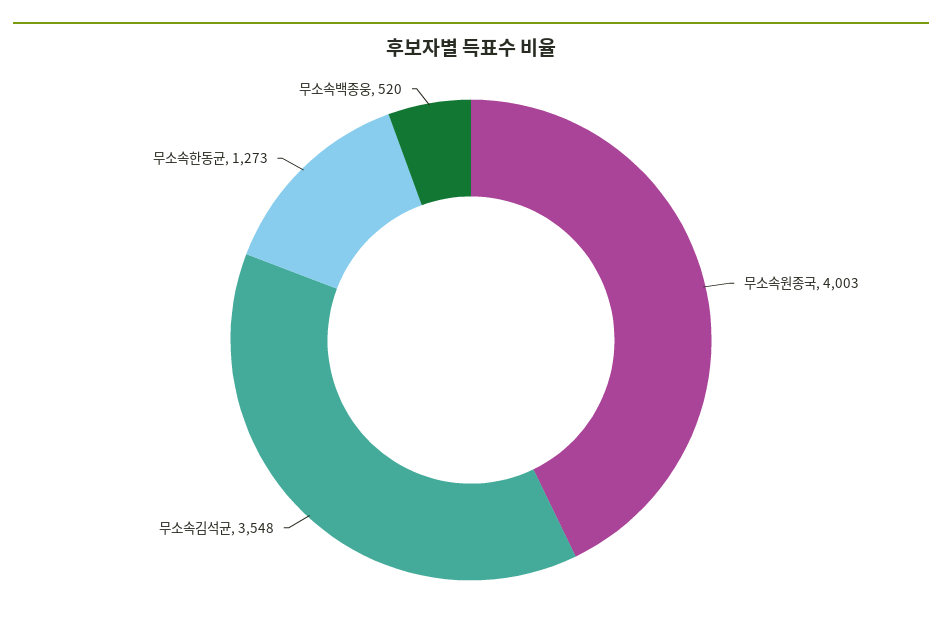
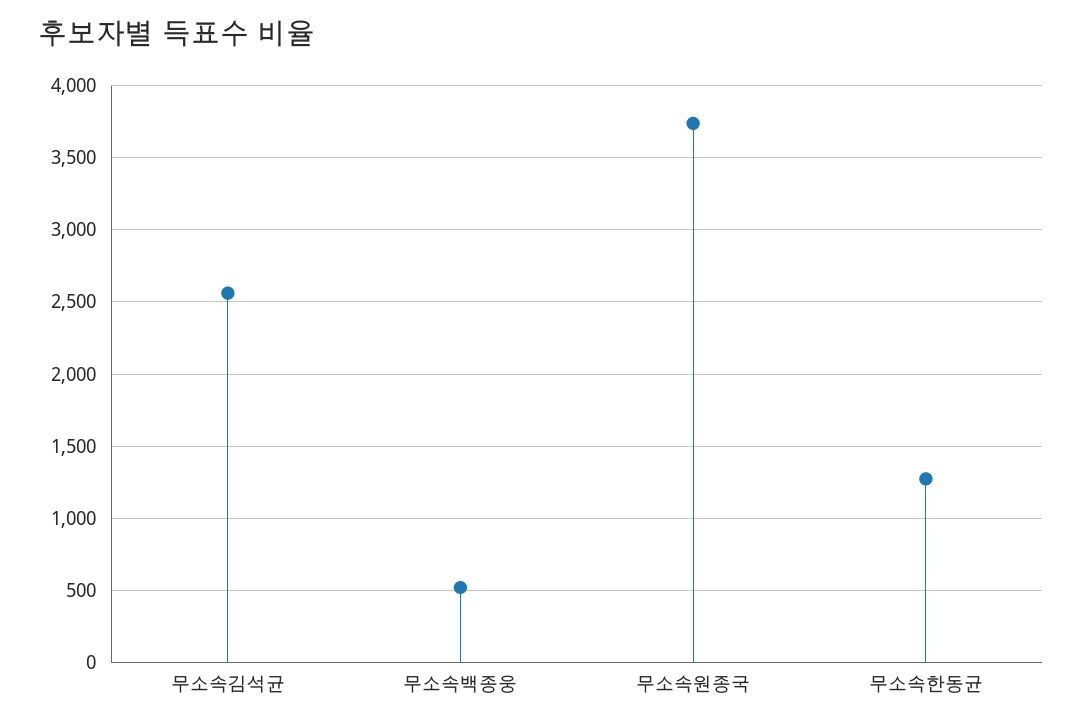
  {
-   "무소속원종국": 4003,
+   "무소속원종국": 3750,
-   "무소속김석균": 3548,
+   "무소속김석균": 2550,
    "무소속한동균": 1273,
    "무소속백종웅": 520
  }

